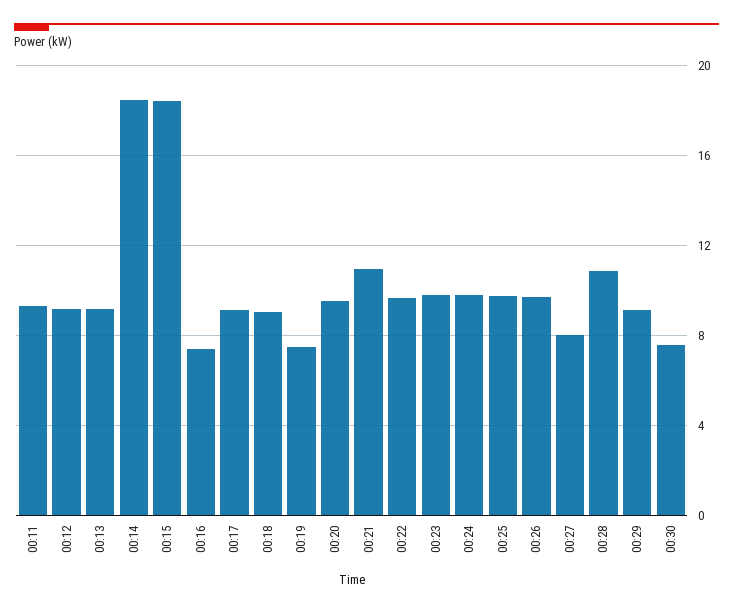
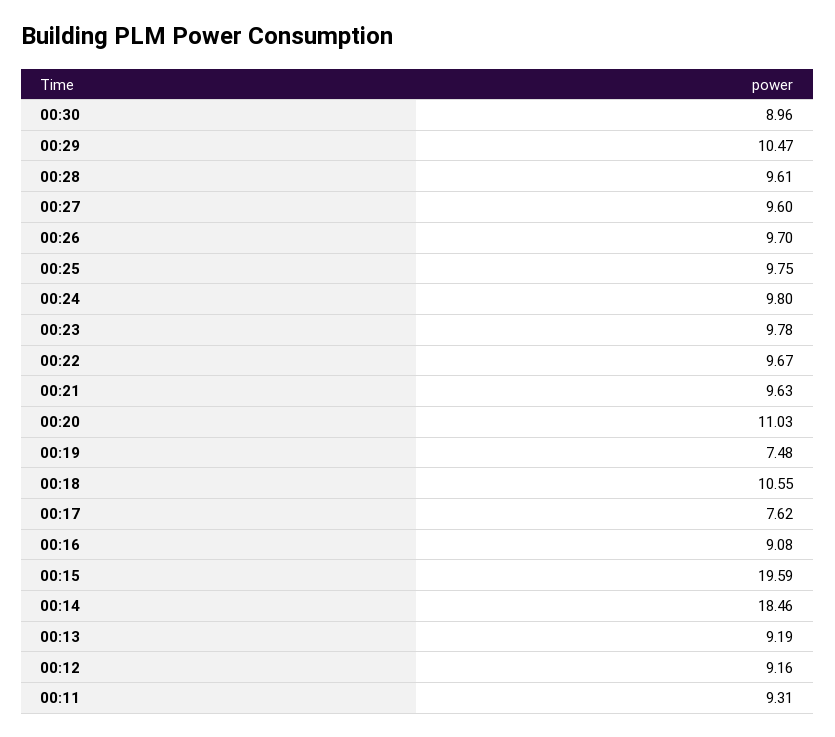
  {
    "00:11": 9.31,
    "00:12": 9.16,
    "00:13": 9.19,
    "00:14": 18.46,
-   "00:15": 18.5,
+   "00:15": 19.59,
-   "00:16": 7.5,
+   "00:16": 9.08,
-   "00:17": 9,
+   "00:17": 7.62,
-   "00:18": 9,
+   "00:18": 10.55,
    "00:19": 7.48,
-   "00:20": 9.5,
+   "00:20": 11.03,
-   "00:21": 11,
+   "00:21": 9.63,
    "00:22": 9.67,
    "00:23": 9.78,
    "00:24": 9.8,
    "00:25": 9.75,
    "00:26": 9.7,
-   "00:27": 8,
+   "00:27": 9.6,
-   "00:28": 11,
+   "00:28": 9.61,
-   "00:29": 9,
+   "00:29": 10.47,
-   "00:30": 7.5
+   "00:30": 8.96
  }

